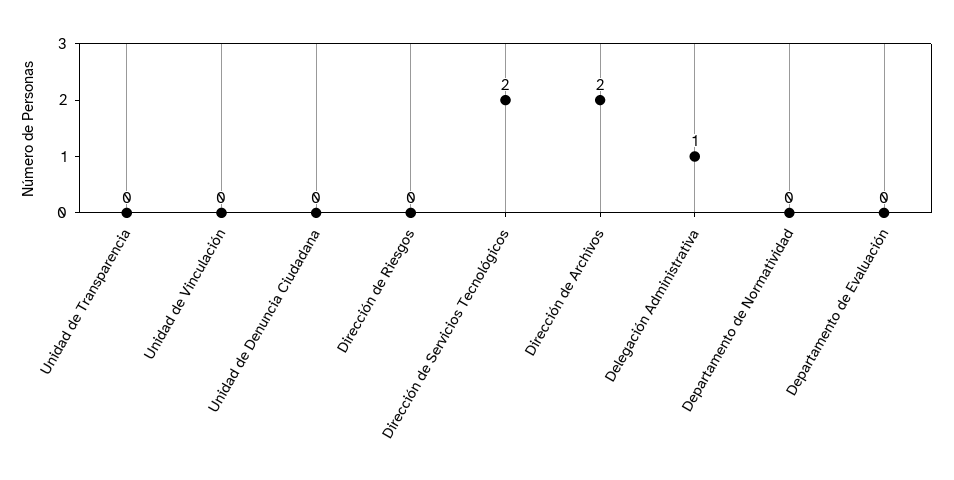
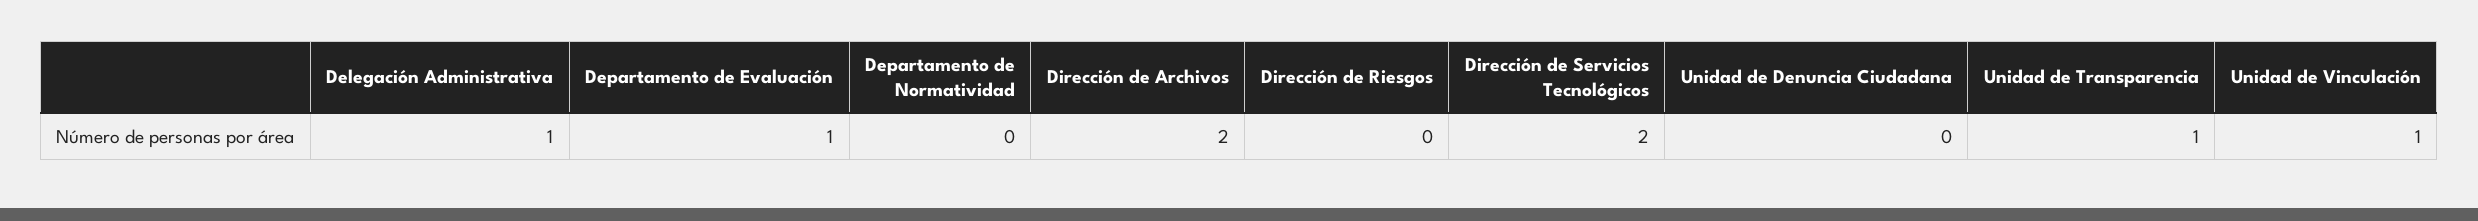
  {
-   "Unidad de Transparencia": 0,
+   "Unidad de Transparencia": 1,
-   "Unidad de Vinculación": 0,
+   "Unidad de Vinculación": 1,
    "Unidad de Denuncia Ciudadana": 0,
    "Dirección de Riesgos": 0,
    "Dirección de Servicios Tecnológicos": 2,
    "Dirección de Archivos": 2,
    "Delegación Administrativa": 1,
    "Departamento de Normatividad": 0,
-   "Departamento de Evaluación": 0
+   "Departamento de Evaluación": 1
  }

